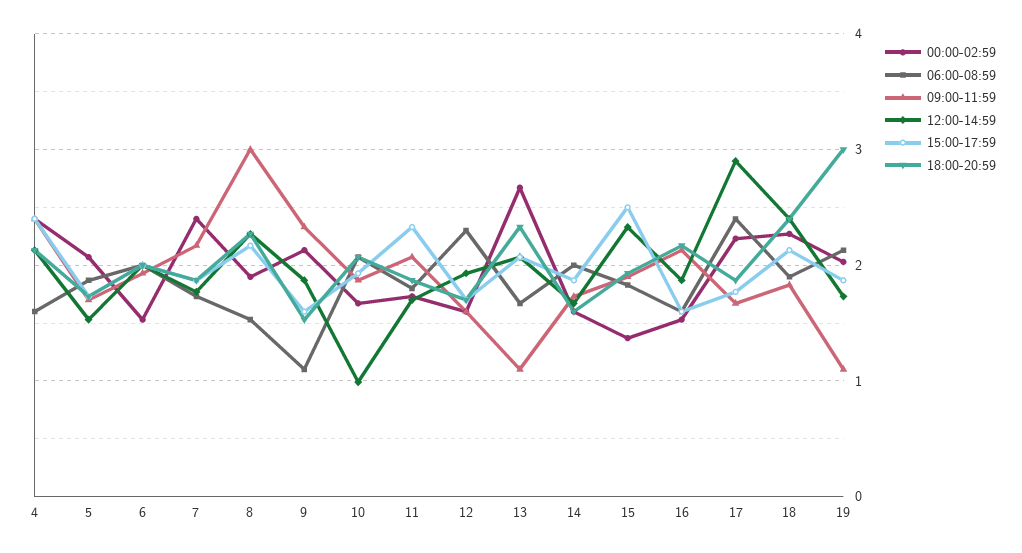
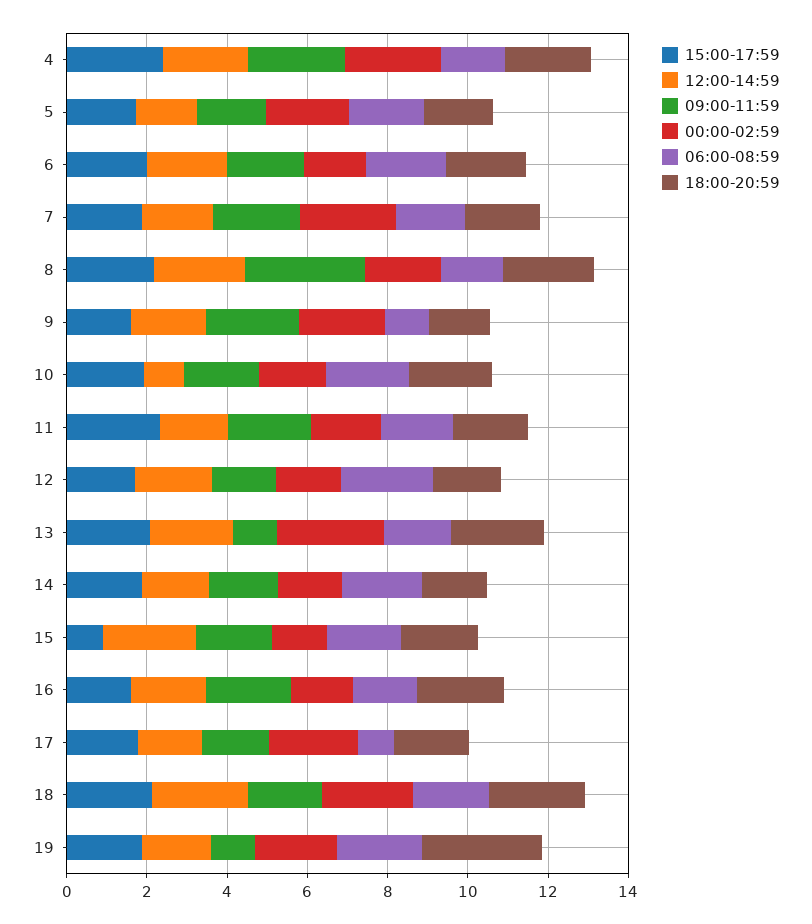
  {
    "00:00-02:59": {
      "4": 2.4,
      "5": 2.1,
      "6": 1.5,
      "7": 2.4,
      "8": 1.9,
      "9": 2.1,
      "10": 1.7,
      "11": 1.7,
      "12": 1.6,
      "13": 2.7,
      "14": 1.6,
      "15": 1.4,
      "16": 1.5,
      "17": 2.2,
      "18": 2.3,
      "19": 2
    },
    "06:00-08:59": {
      "4": 1.6,
      "5": 1.9,
      "6": 2,
      "7": 1.7,
      "8": 1.5,
      "9": 1.1,
      "10": 2.1,
      "11": 1.8,
      "12": 2.3,
      "13": 1.7,
      "14": 2,
      "15": 1.8,
      "16": 1.6,
-     "17": 2.4,
+     "17": 1,
      "18": 1.9,
      "19": 2.1
    },
    "09:00-11:59": {
      "4": 2.4,
      "5": 1.7,
      "6": 1.9,
      "7": 2.2,
      "8": 3,
      "9": 2.3,
      "10": 1.9,
      "11": 2.1,
      "12": 1.6,
      "13": 1.1,
      "14": 1.7,
      "15": 1.9,
      "16": 2.1,
      "17": 1.7,
      "18": 1.8,
      "19": 1.1
    },
    "12:00-14:59": {
      "4": 2.1,
      "5": 1.5,
      "6": 2,
      "7": 1.8,
      "8": 2.3,
      "9": 1.9,
      "10": 1,
      "11": 1.7,
      "12": 1.9,
      "13": 2.1,
      "14": 1.7,
      "15": 2.3,
      "16": 1.9,
-     "17": 2.9,
+     "17": 1.5,
      "18": 2.4,
      "19": 1.7
    },
    "15:00-17:59": {
      "4": 2.4,
      "5": 1.7,
      "6": 2,
      "7": 1.9,
      "8": 2.2,
      "9": 1.6,
      "10": 1.9,
      "11": 2.3,
      "12": 1.7,
      "13": 2.1,
      "14": 1.9,
-     "15": 2.5,
+     "15": 1,
      "16": 1.6,
      "17": 1.8,
      "18": 2.1,
      "19": 1.9
    },
    "18:00-20:59": {
      "4": 2.1,
      "5": 1.7,
      "6": 2,
      "7": 1.9,
      "8": 2.3,
      "9": 1.5,
      "10": 2.1,
      "11": 1.9,
      "12": 1.7,
      "13": 2.3,
      "14": 1.6,
      "15": 1.9,
      "16": 2.2,
      "17": 1.9,
      "18": 2.4,
      "19": 3
    }
  }

